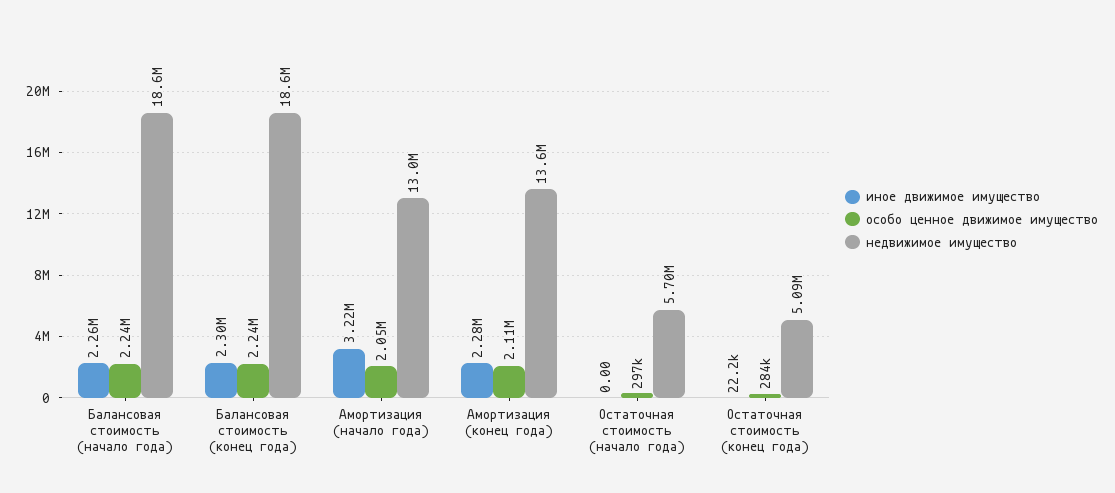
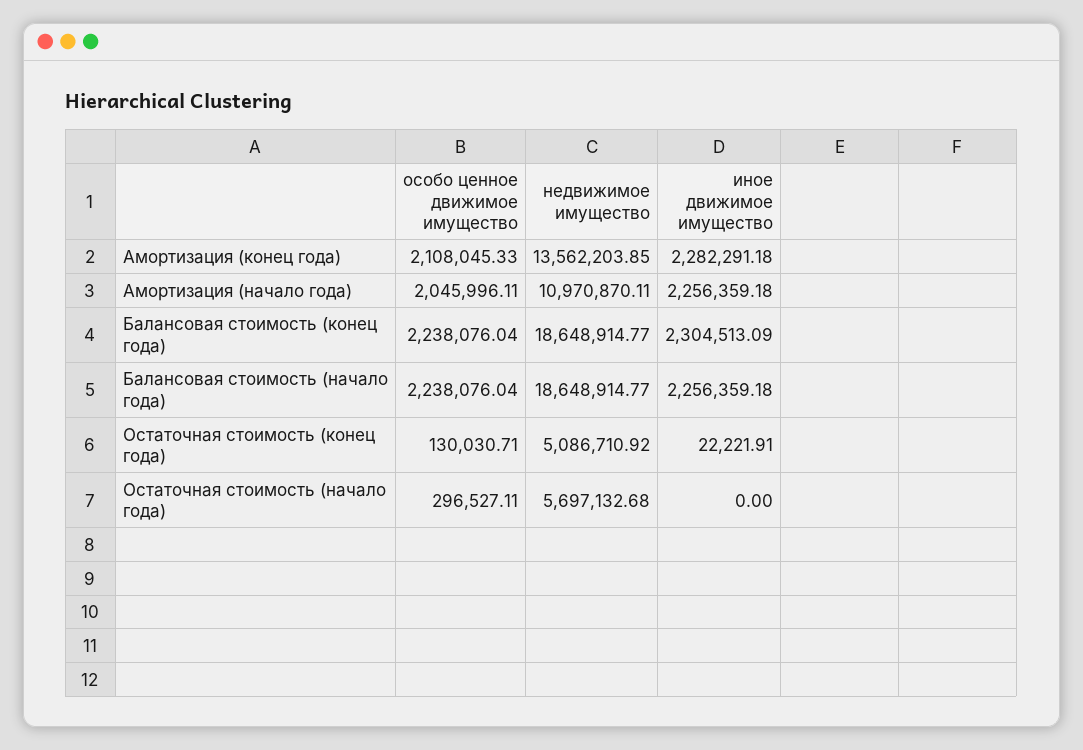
  {
    "иное движимое имущество": {
      "Балансовая стоимость (начало года)": 2256359.18,
      "Балансовая стоимость (конец года)": 2304513.09,
-     "Амортизация (начало года)": 3220000,
+     "Амортизация (начало года)": 2256359.18,
      "Амортизация (конец года)": 2282291.18,
      "Остаточная стоимость (начало года)": 0,
      "Остаточная стоимость (конец года)": 22221.91
    },
    "особо ценное движимое имущество": {
      "Балансовая стоимость (начало года)": 2238076.04,
      "Балансовая стоимость (конец года)": 2238076.04,
      "Амортизация (начало года)": 2045996.11,
      "Амортизация (конец года)": 2108045.33,
      "Остаточная стоимость (начало года)": 296527.11,
-     "Остаточная стоимость (конец года)": 284000
+     "Остаточная стоимость (конец года)": 130030.71
    },
    "недвижимое имущество": {
      "Балансовая стоимость (начало года)": 18648914.77,
      "Балансовая стоимость (конец года)": 18648914.77,
-     "Амортизация (начало года)": 13000000,
+     "Амортизация (начало года)": 10970870.11,
      "Амортизация (конец года)": 13562203.85,
      "Остаточная стоимость (начало года)": 5697132.68,
      "Остаточная стоимость (конец года)": 5086710.92
    }
  }

